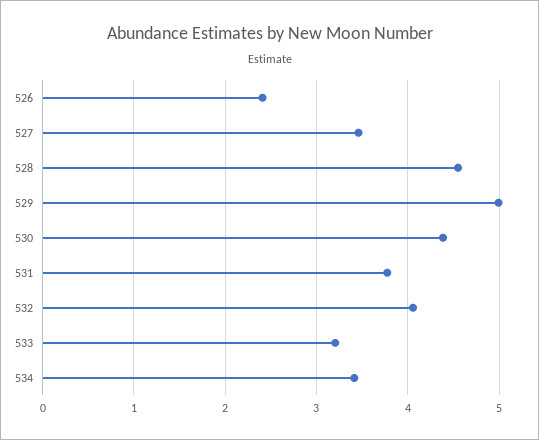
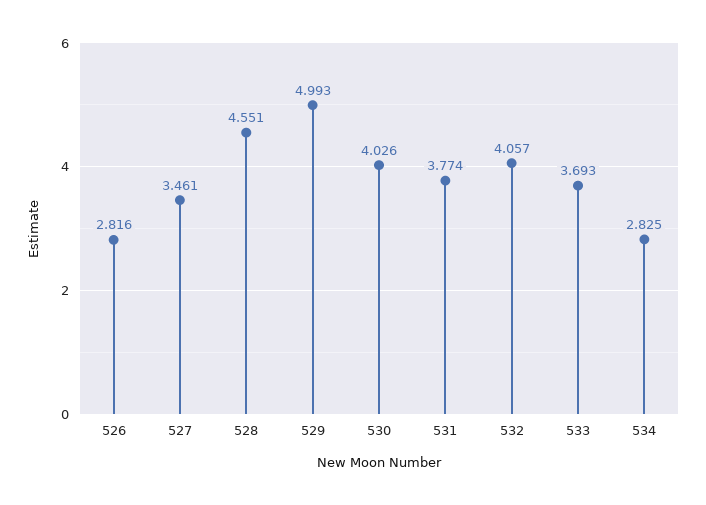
  {
-   "526": 2.4,
+   "526": 2.816,
    "527": 3.461,
    "528": 4.551,
    "529": 4.993,
-   "530": 4.4,
+   "530": 4.026,
    "531": 3.774,
    "532": 4.057,
-   "533": 3.2,
+   "533": 3.693,
-   "534": 3.4
+   "534": 2.825
  }

